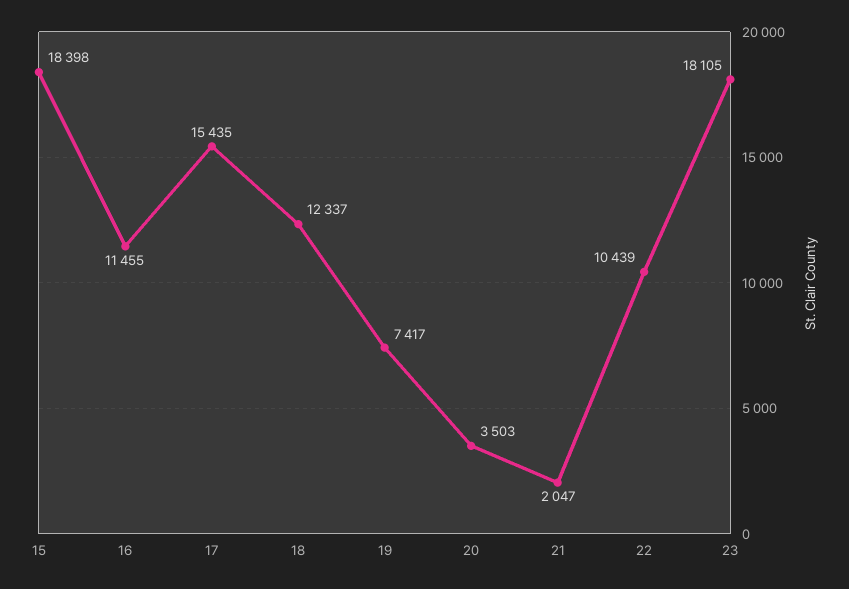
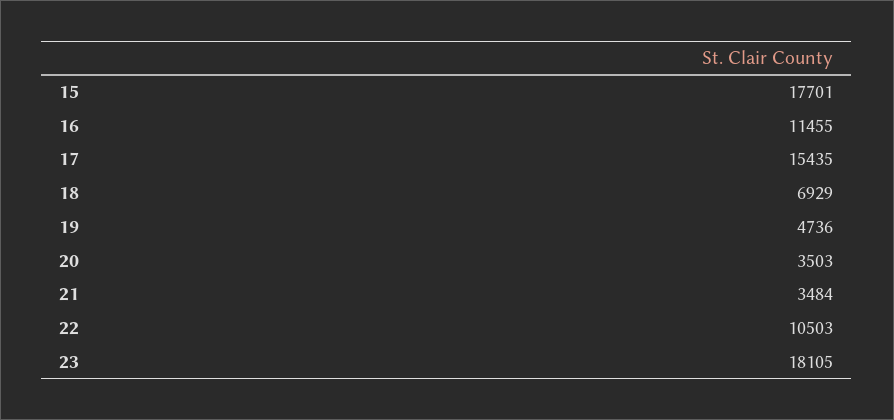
  {
-   "15": 18398,
+   "15": 17701,
    "16": 11455,
    "17": 15435,
-   "18": 12337,
+   "18": 6929,
-   "19": 7417,
+   "19": 4736,
    "20": 3503,
-   "21": 2047,
+   "21": 3484,
-   "22": 10439,
+   "22": 10503,
    "23": 18105
  }

